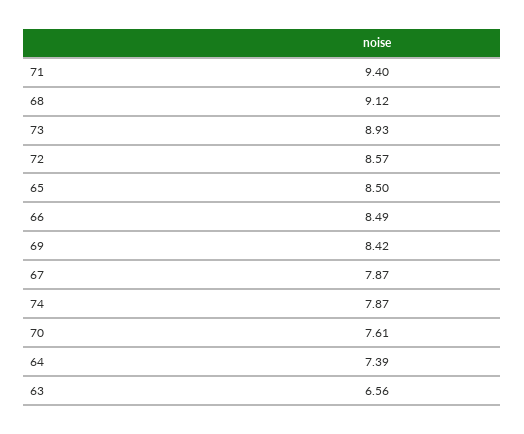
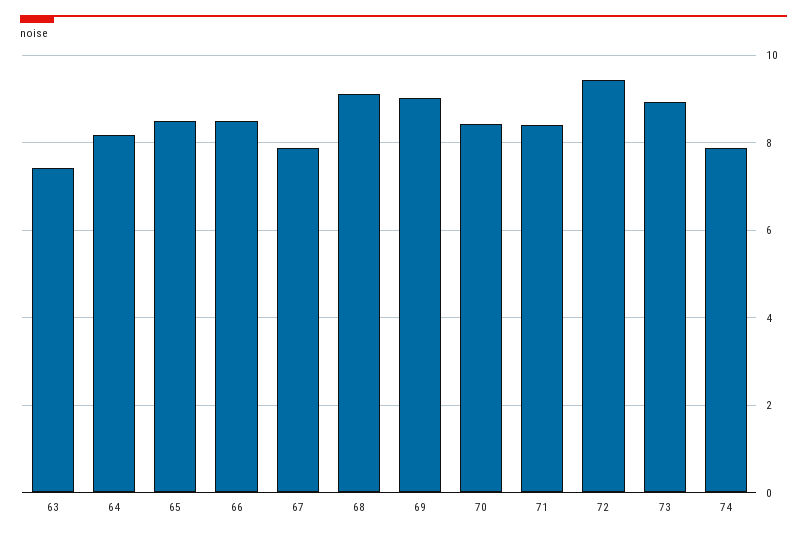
  {
-   "71": 9.4,
+   "71": 8.4,
    "68": 9.12,
    "73": 8.93,
-   "72": 8.57,
+   "72": 9.4,
    "65": 8.5,
    "66": 8.49,
-   "69": 8.42,
+   "69": 9,
    "67": 7.87,
    "74": 7.87,
-   "70": 7.61,
+   "70": 8.4,
-   "64": 7.39,
+   "64": 8.2,
-   "63": 6.56
+   "63": 7.4
  }

